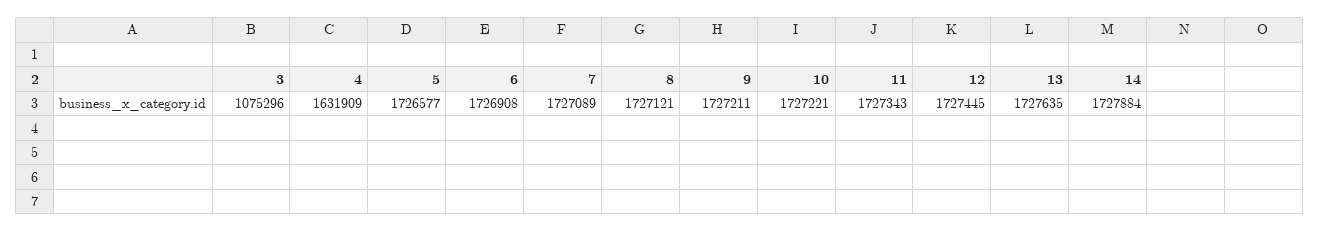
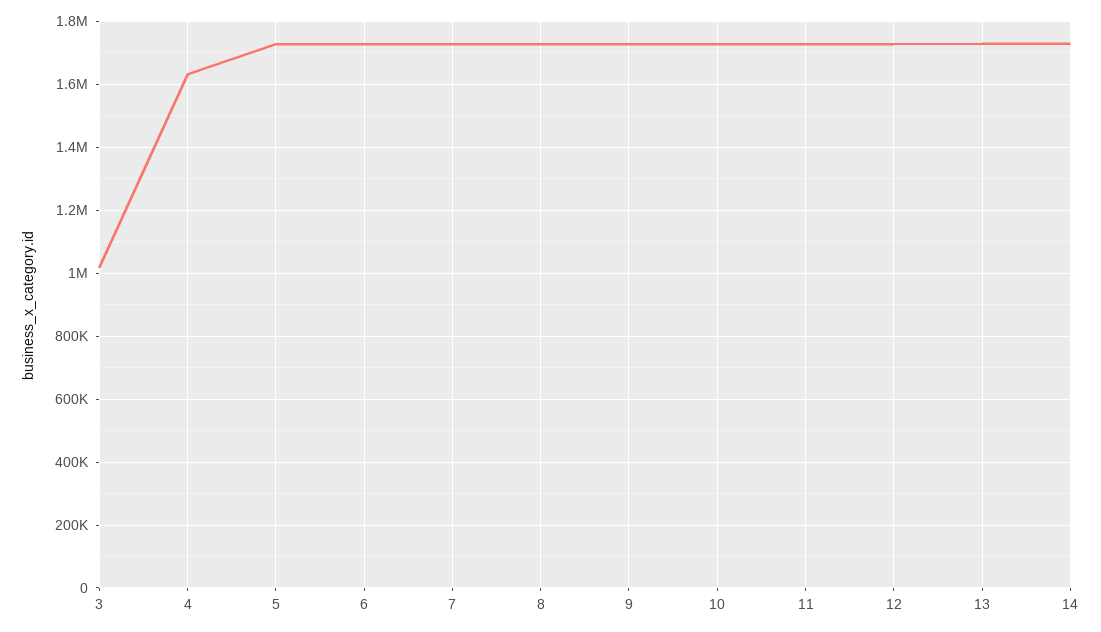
  {
-   "3": 1075296,
+   "3": 1020000,
    "4": 1631909,
    "5": 1726577,
    "6": 1726908,
    "7": 1727089,
    "8": 1727121,
    "9": 1727211,
    "10": 1727221,
    "11": 1727343,
    "12": 1727445,
    "13": 1727635,
    "14": 1727884
  }

